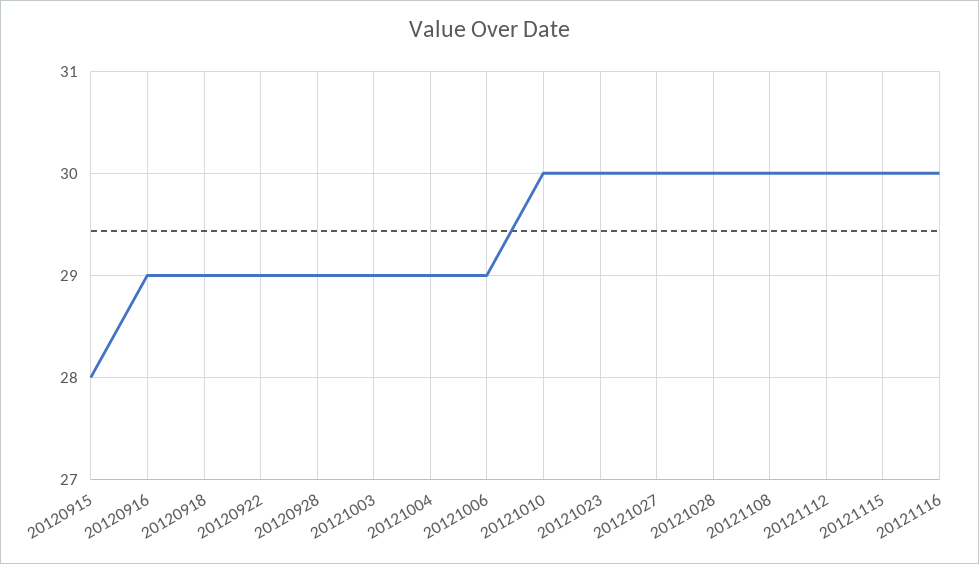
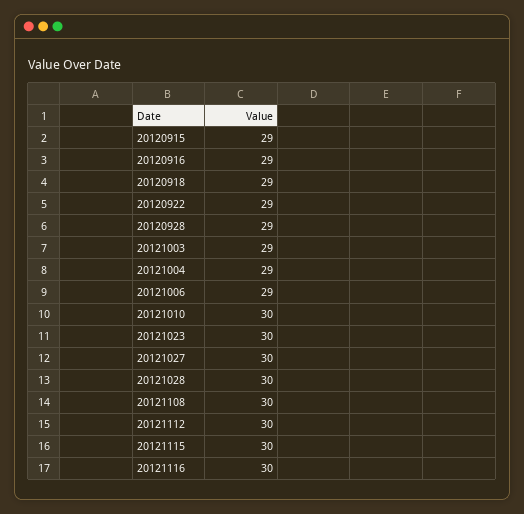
  {
-   "20120915": 28,
+   "20120915": 29,
    "20120916": 29,
    "20120918": 29,
    "20120922": 29,
    "20120928": 29,
    "20121003": 29,
    "20121004": 29,
    "20121006": 29,
    "20121010": 30,
    "20121023": 30,
    "20121027": 30,
    "20121028": 30,
    "20121108": 30,
    "20121112": 30,
    "20121115": 30,
    "20121116": 30
  }

